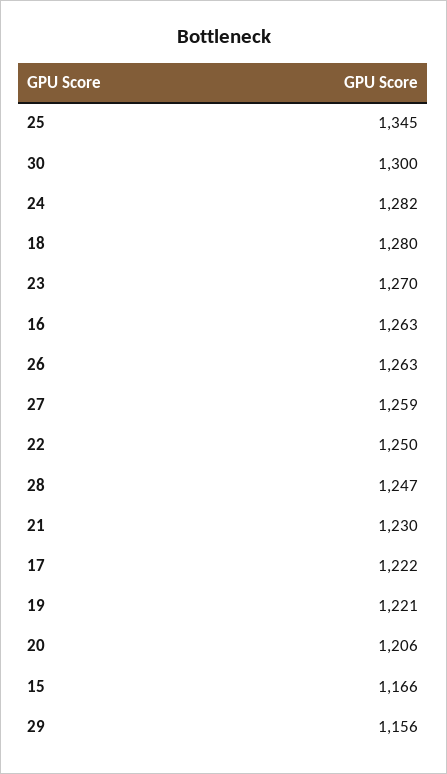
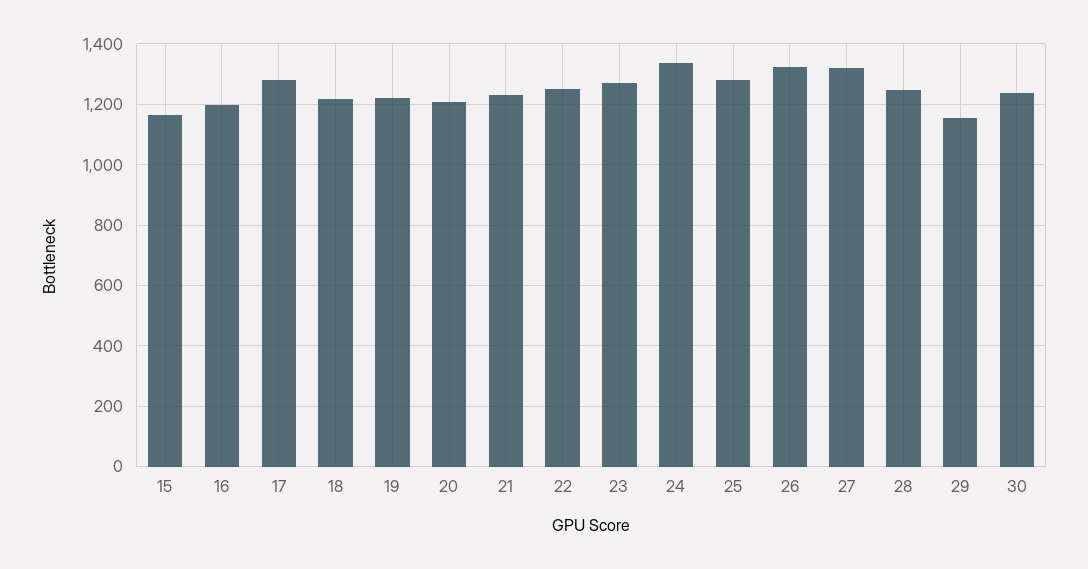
  {
-   "25": 1345,
+   "25": 1280,
-   "30": 1300,
+   "30": 1240,
-   "24": 1282,
+   "24": 1340,
-   "18": 1280,
+   "18": 1220,
    "23": 1270,
-   "16": 1263,
+   "16": 1200,
-   "26": 1263,
+   "26": 1320,
-   "27": 1259,
+   "27": 1320,
    "22": 1250,
    "28": 1247,
    "21": 1230,
-   "17": 1222,
+   "17": 1280,
    "19": 1221,
    "20": 1206,
    "15": 1166,
    "29": 1156
  }

